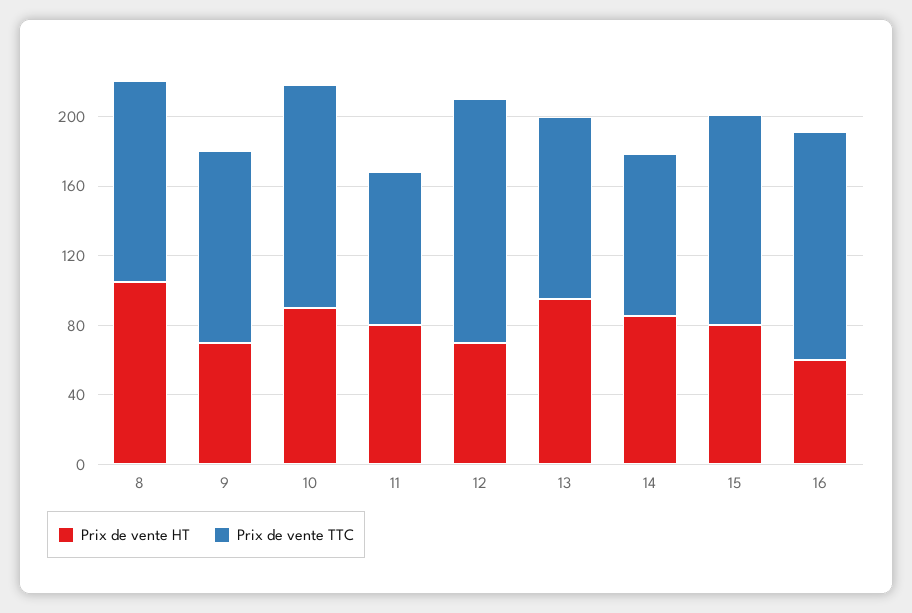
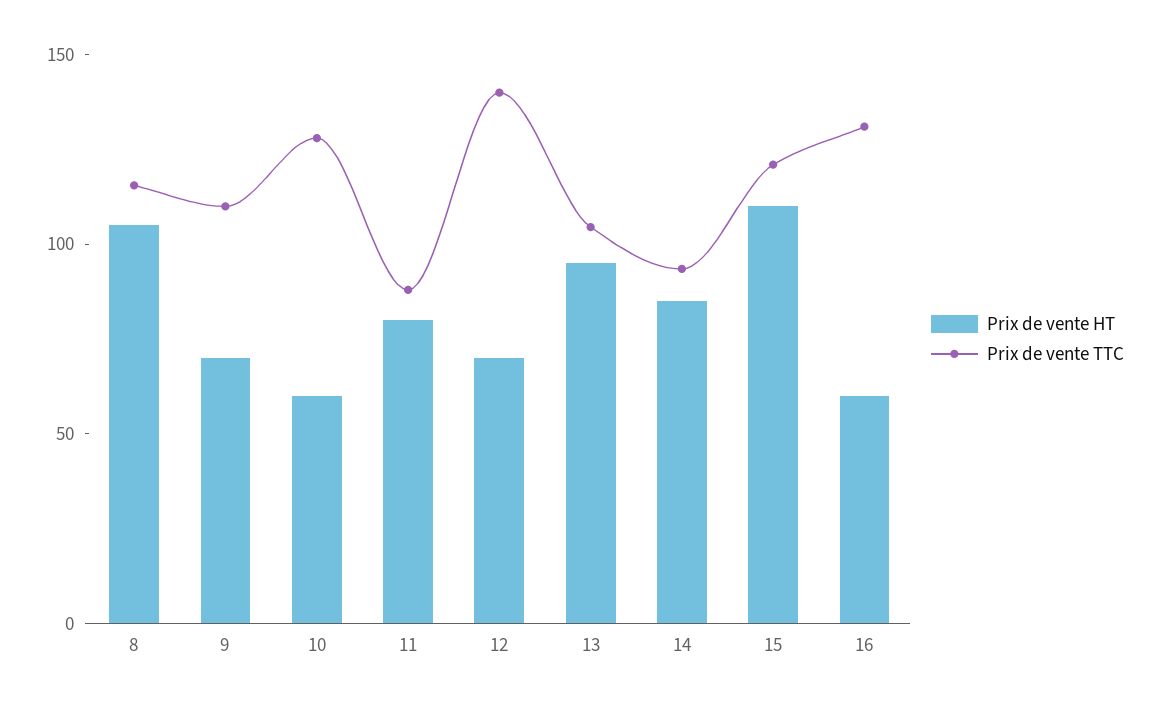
  {
    "Prix de vente HT": {
      "8": 110,
      "9": 70,
-     "10": 90,
+     "10": 60,
      "11": 80,
      "12": 70,
      "13": 100,
      "14": 90,
-     "15": 80,
+     "15": 110,
      "16": 60
    },
    "Prix de vente TTC": {
      "8": 120,
      "9": 110,
      "10": 130,
      "11": 90,
      "12": 140,
      "13": 100,
      "14": 90,
      "15": 120,
      "16": 130
    }
  }

